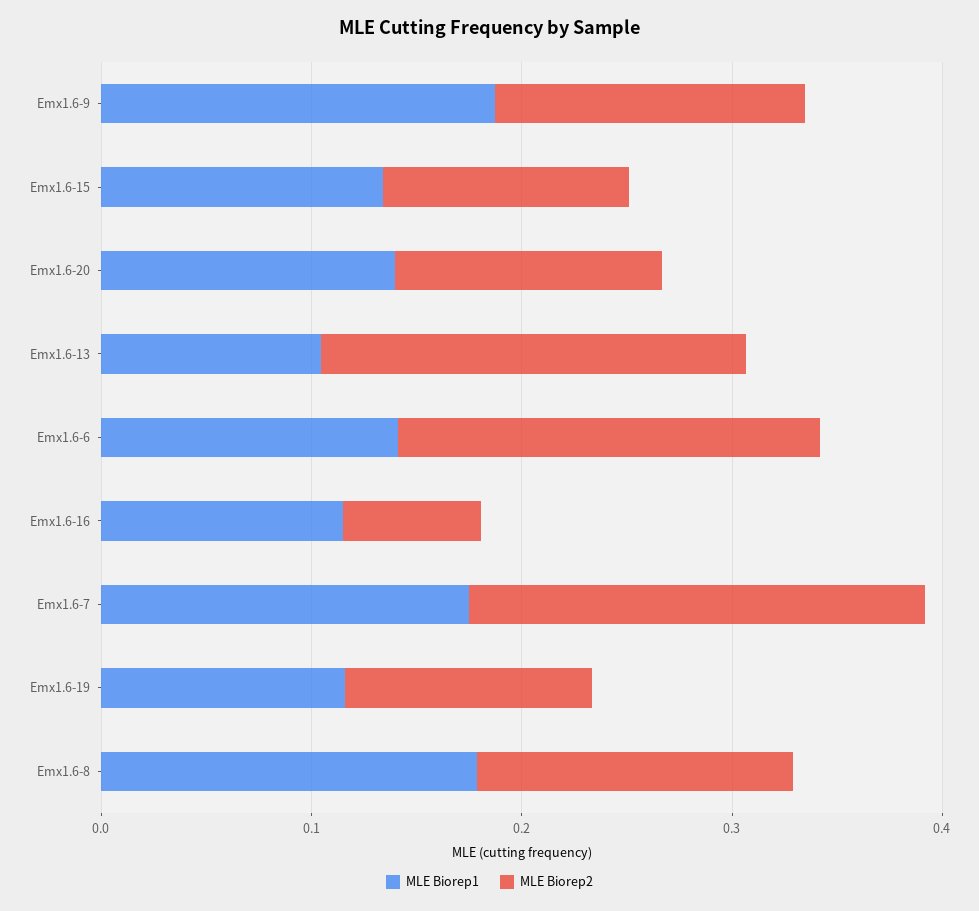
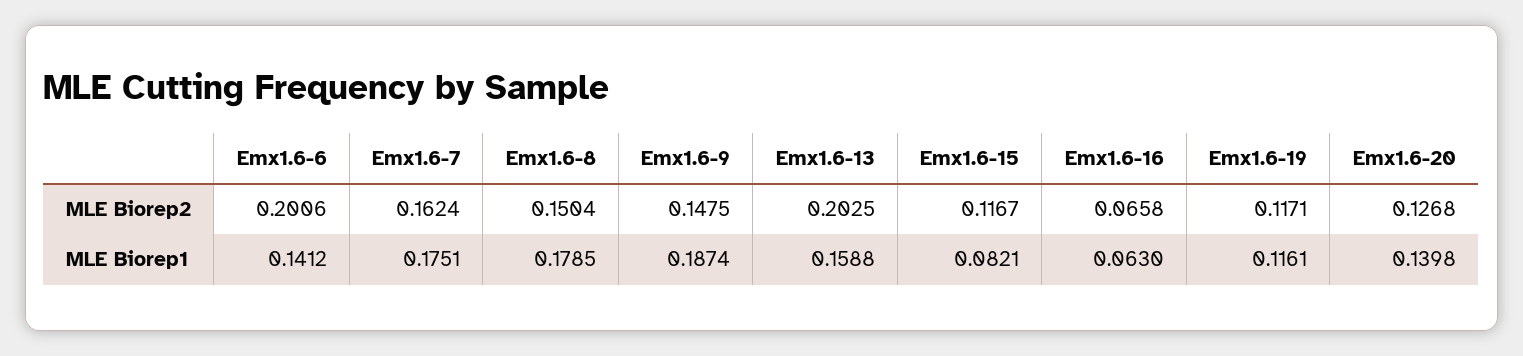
  {
    "MLE Biorep1": {
      "Emx1.6-9": 0.1874,
-     "Emx1.6-15": 0.14,
+     "Emx1.6-15": 0.0821,
      "Emx1.6-20": 0.1398,
-     "Emx1.6-13": 0.1,
+     "Emx1.6-13": 0.1588,
      "Emx1.6-6": 0.1412,
-     "Emx1.6-16": 0.12,
+     "Emx1.6-16": 0.063,
      "Emx1.6-7": 0.1751,
      "Emx1.6-19": 0.1161,
      "Emx1.6-8": 0.1785
    },
    "MLE Biorep2": {
      "Emx1.6-9": 0.1475,
      "Emx1.6-15": 0.1167,
      "Emx1.6-20": 0.1268,
      "Emx1.6-13": 0.2025,
      "Emx1.6-6": 0.2006,
      "Emx1.6-16": 0.0658,
-     "Emx1.6-7": 0.22,
+     "Emx1.6-7": 0.1624,
      "Emx1.6-19": 0.1171,
      "Emx1.6-8": 0.1504
    }
  }

